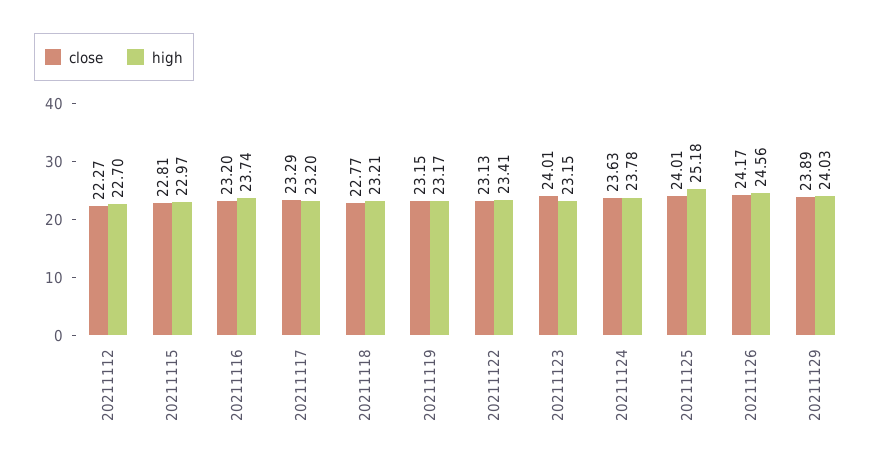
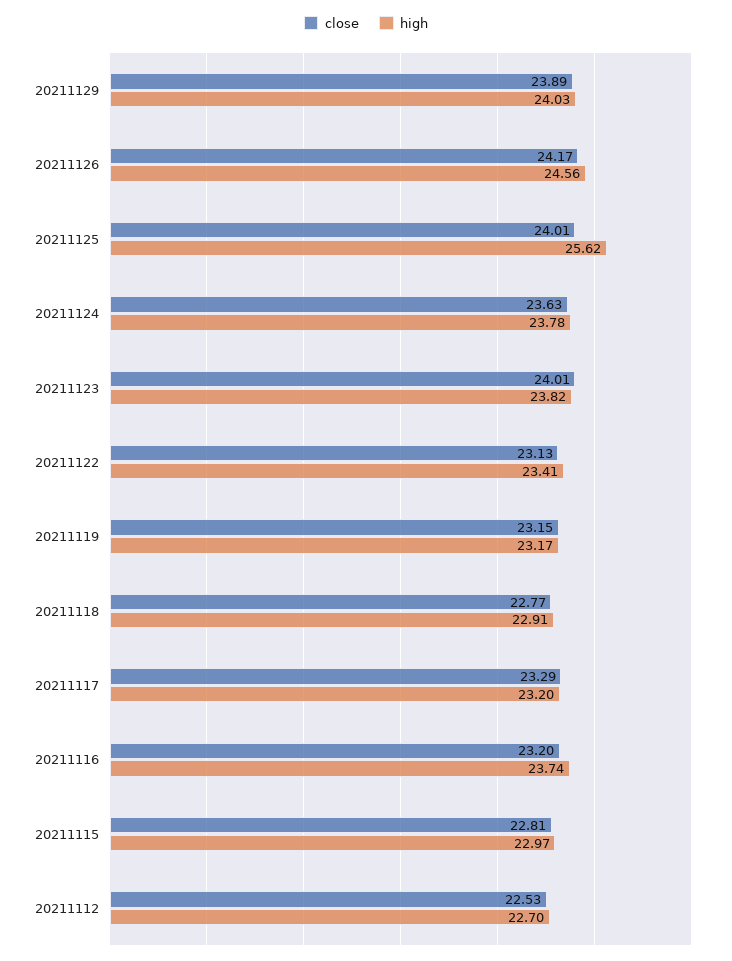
  {
    "close": {
-     "20211112": 22.27,
+     "20211112": 22.53,
      "20211115": 22.81,
      "20211116": 23.2,
      "20211117": 23.29,
      "20211118": 22.77,
      "20211119": 23.15,
      "20211122": 23.13,
      "20211123": 24.01,
      "20211124": 23.63,
      "20211125": 24.01,
      "20211126": 24.17,
      "20211129": 23.89
    },
    "high": {
      "20211112": 22.7,
      "20211115": 22.97,
      "20211116": 23.74,
      "20211117": 23.2,
-     "20211118": 23.21,
+     "20211118": 22.91,
      "20211119": 23.17,
      "20211122": 23.41,
-     "20211123": 23.15,
+     "20211123": 23.82,
      "20211124": 23.78,
-     "20211125": 25.18,
+     "20211125": 25.62,
      "20211126": 24.56,
      "20211129": 24.03
    }
  }

